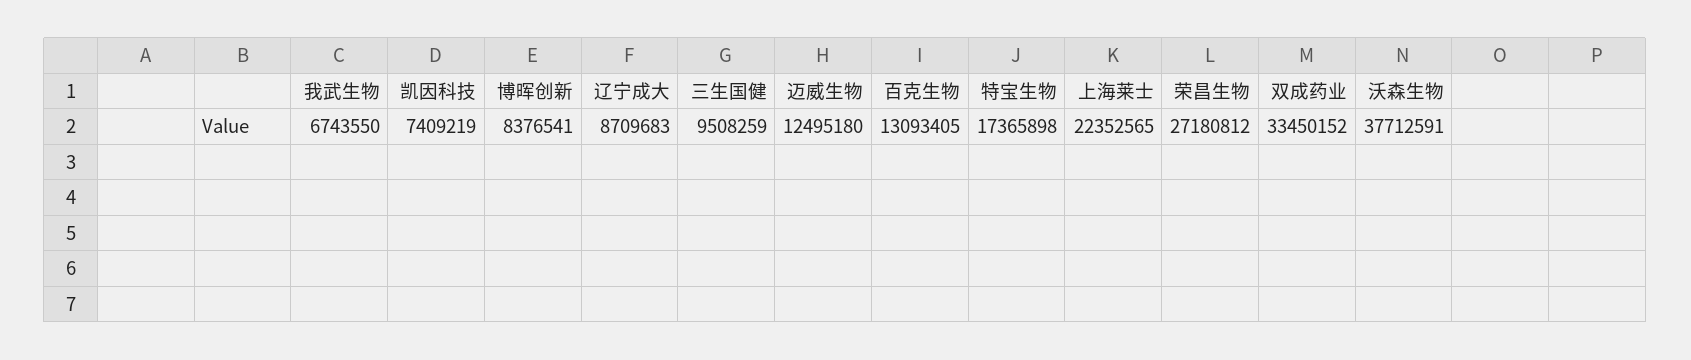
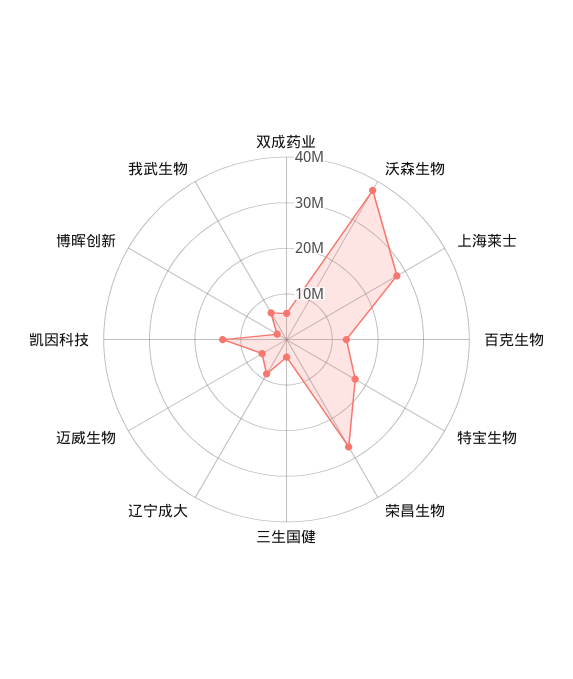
  {
    "我武生物": 6743550,
-   "凯因科技": 7409219,
+   "凯因科技": 14000000,
-   "博晖创新": 8376541,
+   "博晖创新": 2000000,
    "辽宁成大": 8709683,
-   "三生国健": 9508259,
+   "三生国健": 4000000,
-   "迈威生物": 12495180,
+   "迈威生物": 6000000,
    "百克生物": 13093405,
    "特宝生物": 17365898,
-   "上海莱士": 22352565,
+   "上海莱士": 28000000,
    "荣昌生物": 27180812,
-   "双成药业": 33450152,
+   "双成药业": 6000000,
    "沃森生物": 37712591
  }

